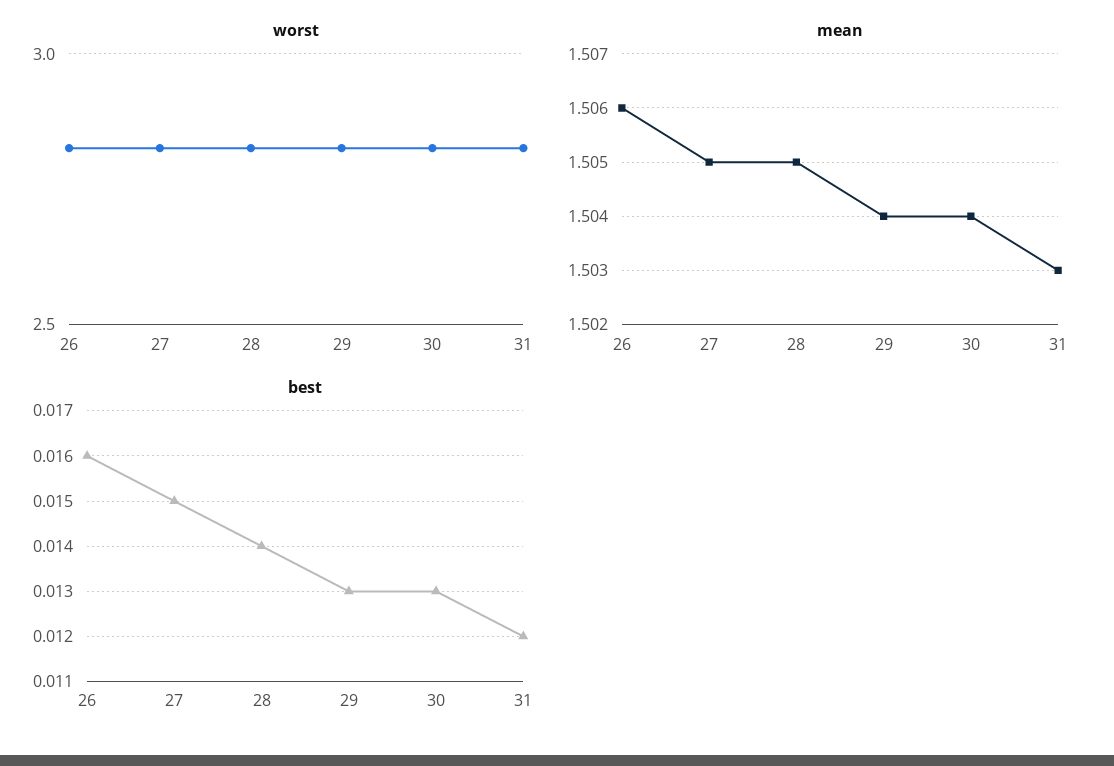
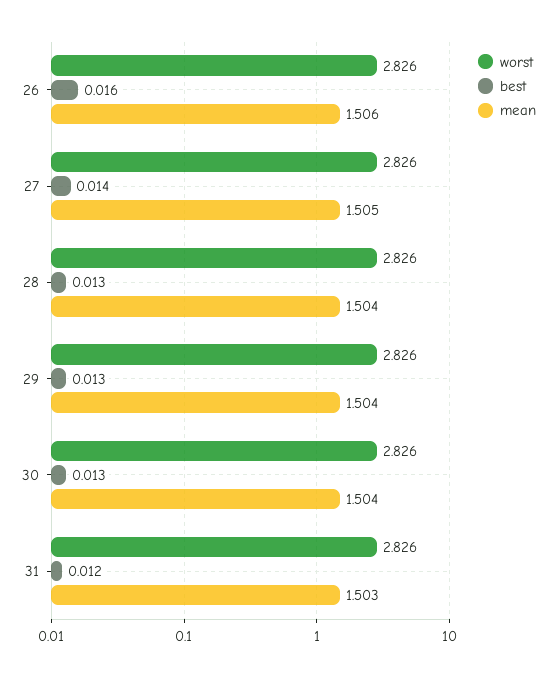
  {
    "worst": {
      "26": 2.826,
      "27": 2.826,
      "28": 2.826,
      "29": 2.826,
      "30": 2.826,
      "31": 2.826
    },
    "mean": {
      "26": 1.506,
      "27": 1.505,
-     "28": 1.505,
+     "28": 1.504,
      "29": 1.504,
      "30": 1.504,
      "31": 1.503
    },
    "best": {
      "26": 0.016,
-     "27": 0.015,
+     "27": 0.014,
-     "28": 0.014,
+     "28": 0.013,
      "29": 0.013,
      "30": 0.013,
      "31": 0.012
    }
  }

